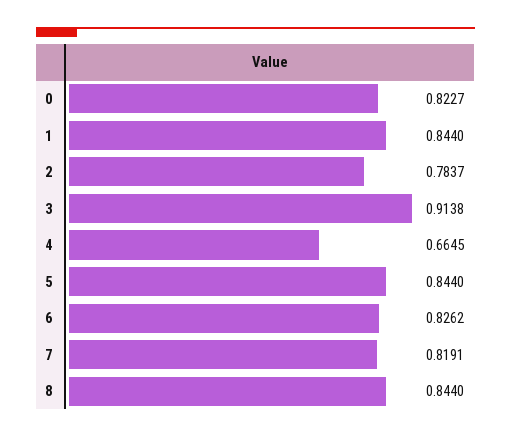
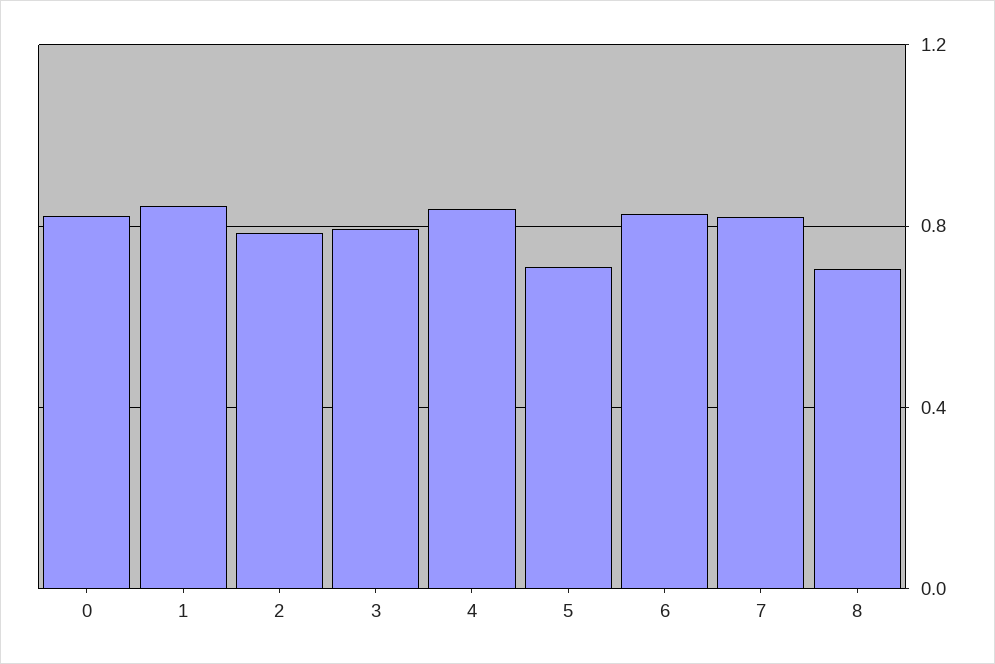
  {
    "0": 0.8227,
    "1": 0.844,
    "2": 0.7837,
-   "3": 0.9138,
+   "3": 0.8,
-   "4": 0.6645,
+   "4": 0.85,
-   "5": 0.844,
+   "5": 0.7,
    "6": 0.8262,
    "7": 0.8191,
-   "8": 0.844
+   "8": 0.7
  }

